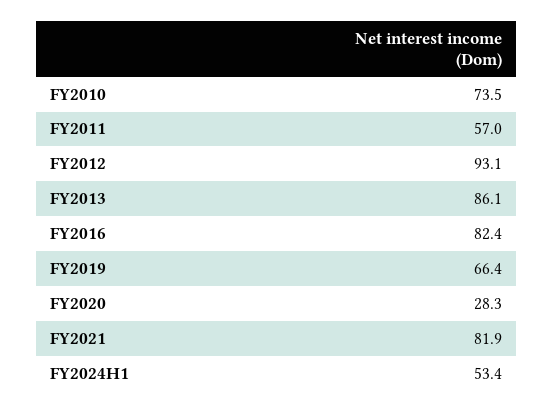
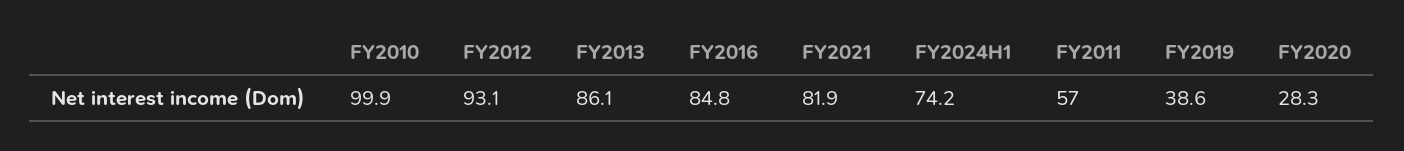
  {
-   "FY2010": 73.5,
+   "FY2010": 99.9,
    "FY2011": 57,
    "FY2012": 93.1,
    "FY2013": 86.1,
-   "FY2016": 82.4,
+   "FY2016": 84.8,
-   "FY2019": 66.4,
+   "FY2019": 38.6,
    "FY2020": 28.3,
    "FY2021": 81.9,
-   "FY2024H1": 53.4
+   "FY2024H1": 74.2
  }

